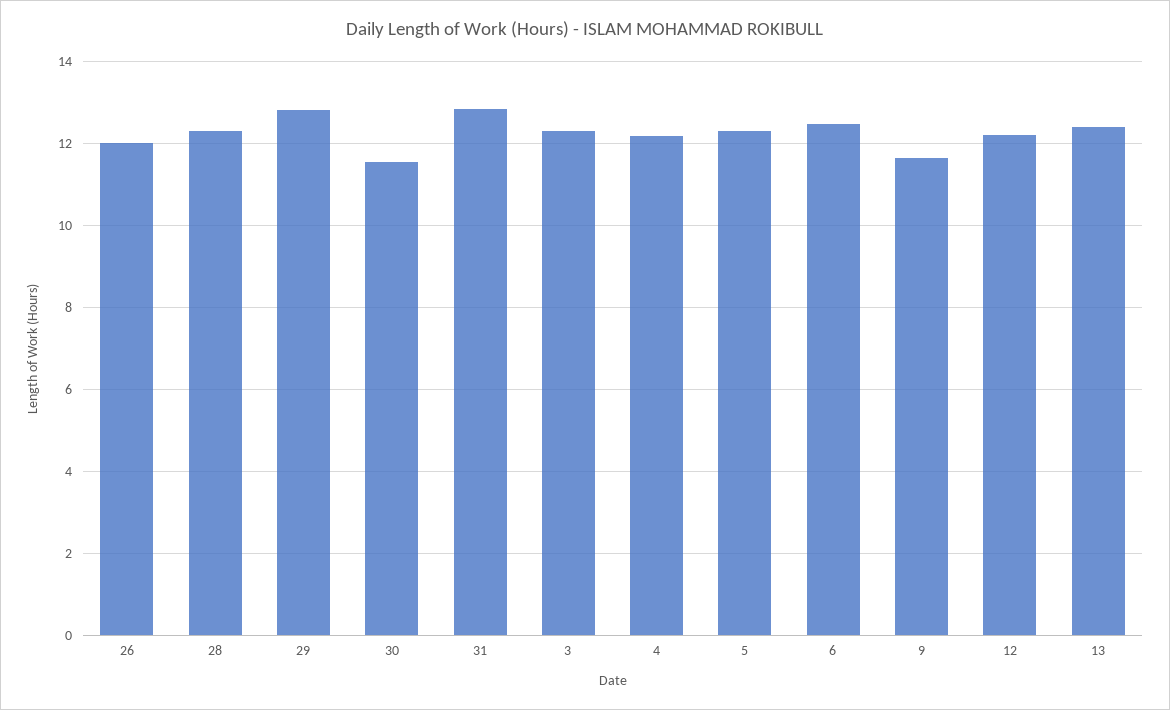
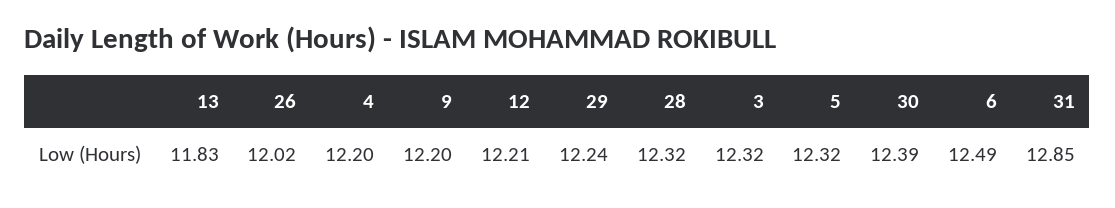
  {
    "26": 12.02,
    "28": 12.32,
-   "29": 12.8,
+   "29": 12.24,
-   "30": 11.6,
+   "30": 12.39,
    "31": 12.85,
    "3": 12.32,
    "4": 12.2,
    "5": 12.32,
    "6": 12.49,
-   "9": 11.6,
+   "9": 12.2,
    "12": 12.21,
-   "13": 12.4
+   "13": 11.83
  }

